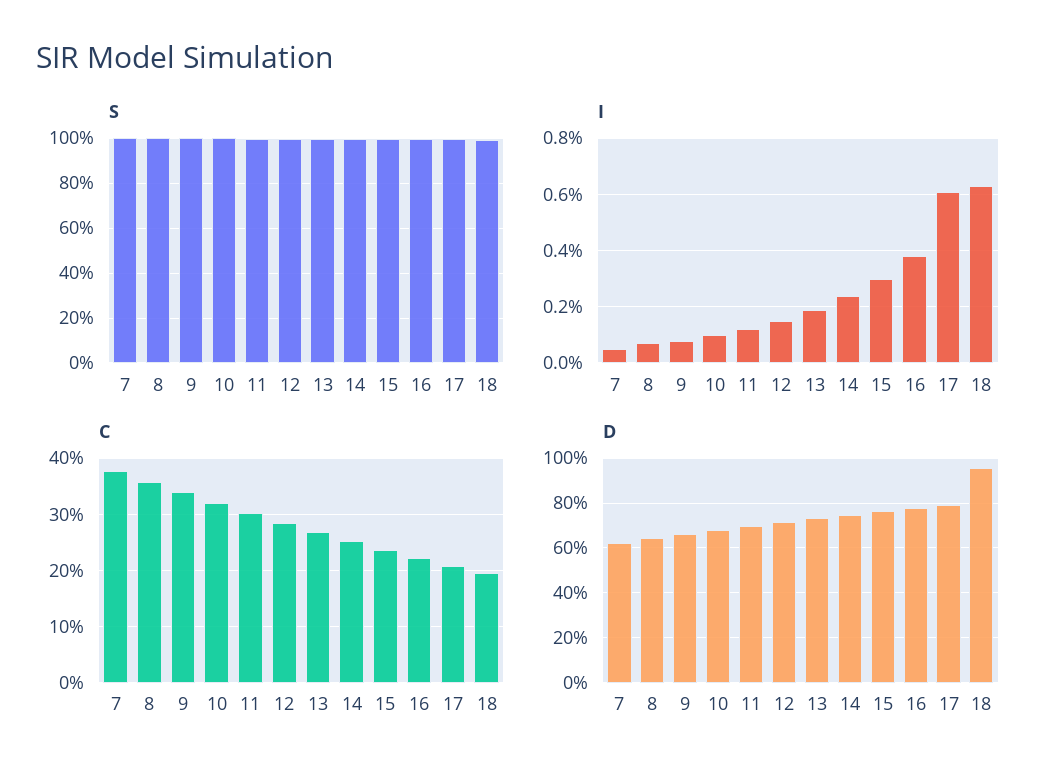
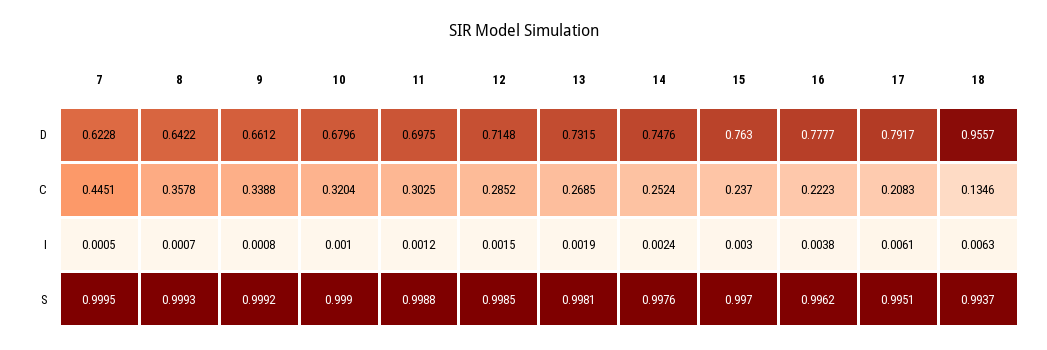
  {
    "S": {
      "7": 0.9995,
      "8": 0.9993,
      "9": 0.9992,
      "10": 0.999,
      "11": 0.9988,
      "12": 0.9985,
      "13": 0.9981,
      "14": 0.9976,
      "15": 0.997,
      "16": 0.9962,
      "17": 0.9951,
      "18": 0.9937
    },
    "I": {
      "7": 0.0005,
      "8": 0.0007,
      "9": 0.0008,
      "10": 0.001,
      "11": 0.0012,
      "12": 0.0015,
      "13": 0.0019,
      "14": 0.0024,
      "15": 0.003,
      "16": 0.0038,
      "17": 0.0061,
      "18": 0.0063
    },
    "C": {
-     "7": 0.38,
+     "7": 0.4451,
      "8": 0.3578,
      "9": 0.3388,
      "10": 0.3204,
      "11": 0.3025,
      "12": 0.2852,
      "13": 0.2685,
      "14": 0.2524,
      "15": 0.237,
      "16": 0.2223,
      "17": 0.2083,
-     "18": 0.2
+     "18": 0.1346
    },
    "D": {
      "7": 0.6228,
      "8": 0.6422,
      "9": 0.6612,
      "10": 0.6796,
      "11": 0.6975,
      "12": 0.7148,
      "13": 0.7315,
      "14": 0.7476,
      "15": 0.763,
      "16": 0.7777,
      "17": 0.7917,
      "18": 0.9557
    }
  }

